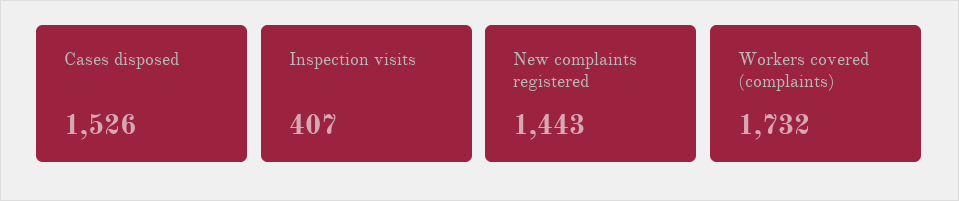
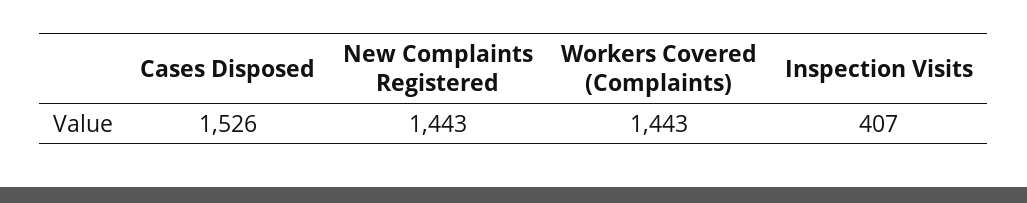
  {
    "Cases disposed": 1526,
    "Inspection visits": 407,
    "New complaints registered": 1443,
-   "Workers covered (complaints)": 1732
+   "Workers covered (complaints)": 1443
  }

